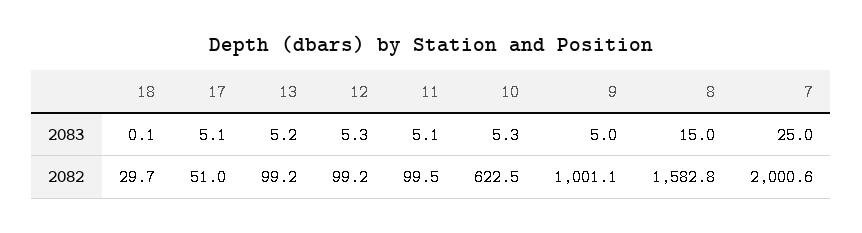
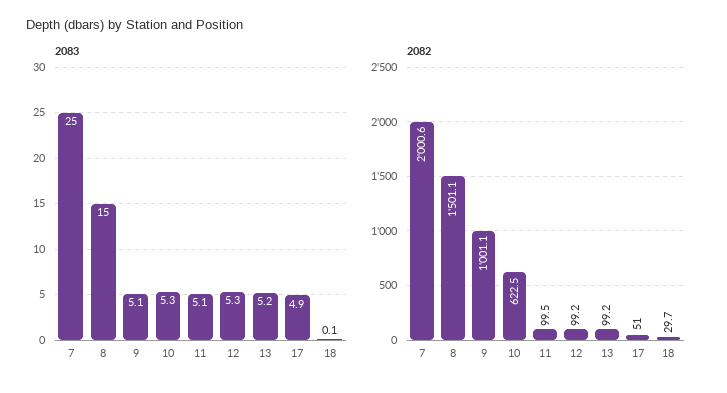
  {
    "2083": {
      "18": 0.1,
-     "17": 5.1,
+     "17": 4.9,
      "13": 5.2,
      "12": 5.3,
      "11": 5.1,
      "10": 5.3,
-     "9": 5,
+     "9": 5.1,
      "8": 15,
      "7": 25
    },
    "2082": {
      "18": 29.7,
      "17": 51,
      "13": 99.2,
      "12": 99.2,
      "11": 99.5,
      "10": 622.5,
      "9": 1001.1,
-     "8": 1582.8,
+     "8": 1501.1,
      "7": 2000.6
    }
  }

